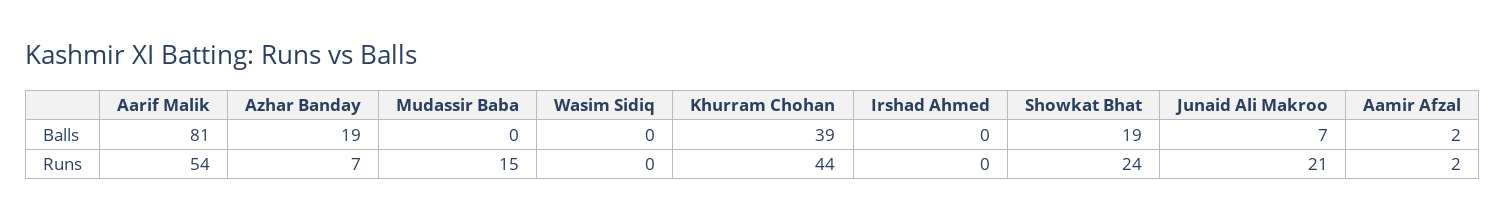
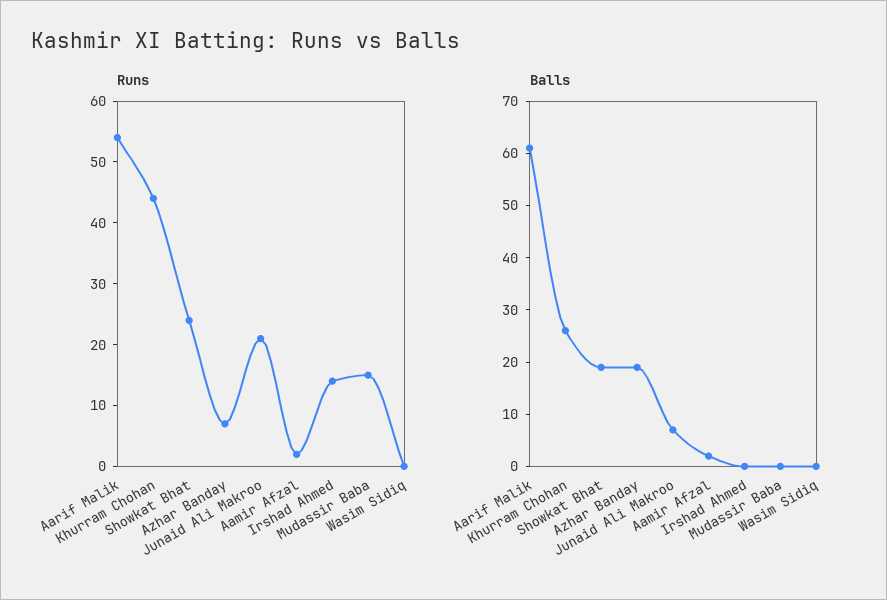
  {
    "Balls": {
-     "Aarif Malik": 81,
+     "Aarif Malik": 60,
      "Azhar Banday": 19,
      "Mudassir Baba": 0,
      "Wasim Sidiq": 0,
-     "Khurram Chohan": 39,
+     "Khurram Chohan": 25,
      "Irshad Ahmed": 0,
      "Showkat Bhat": 19,
      "Junaid Ali Makroo": 7,
      "Aamir Afzal": 2
    },
    "Runs": {
      "Aarif Malik": 54,
      "Azhar Banday": 7,
      "Mudassir Baba": 15,
      "Wasim Sidiq": 0,
      "Khurram Chohan": 44,
-     "Irshad Ahmed": 0,
+     "Irshad Ahmed": 15,
      "Showkat Bhat": 24,
      "Junaid Ali Makroo": 21,
      "Aamir Afzal": 2
    }
  }

